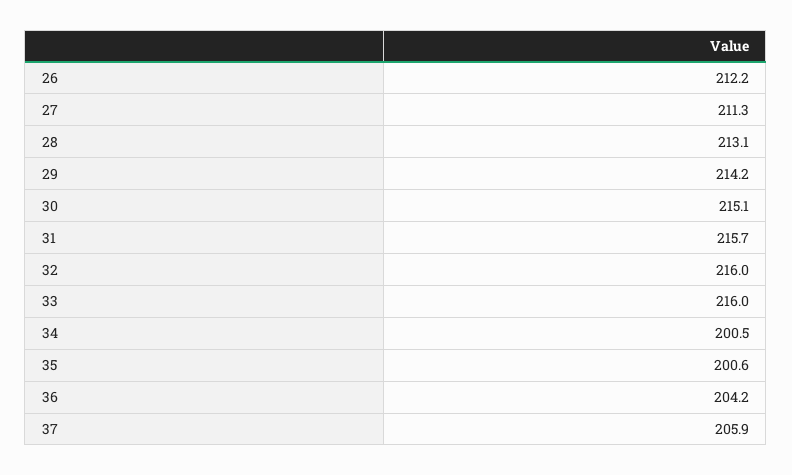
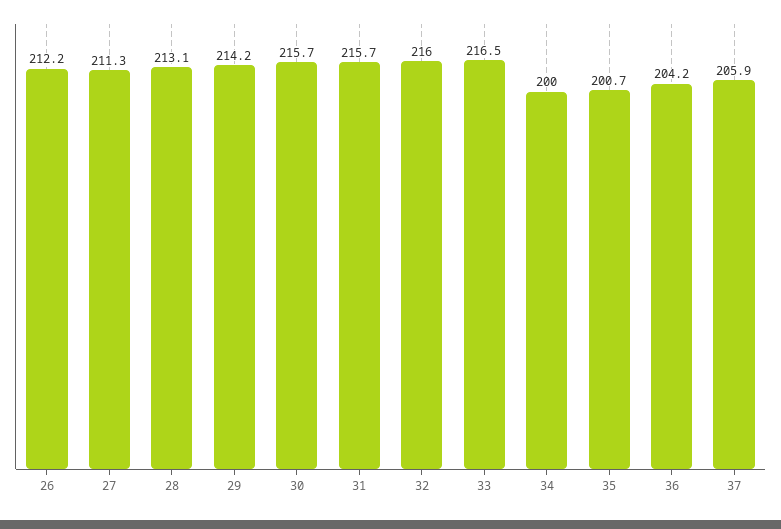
  {
    "26": 212.2,
    "27": 211.3,
    "28": 213.1,
    "29": 214.2,
-   "30": 215.1,
+   "30": 215.7,
    "31": 215.7,
    "32": 216,
-   "33": 216,
+   "33": 216.5,
-   "34": 200.5,
+   "34": 200,
-   "35": 200.6,
+   "35": 200.7,
    "36": 204.2,
    "37": 205.9
  }

